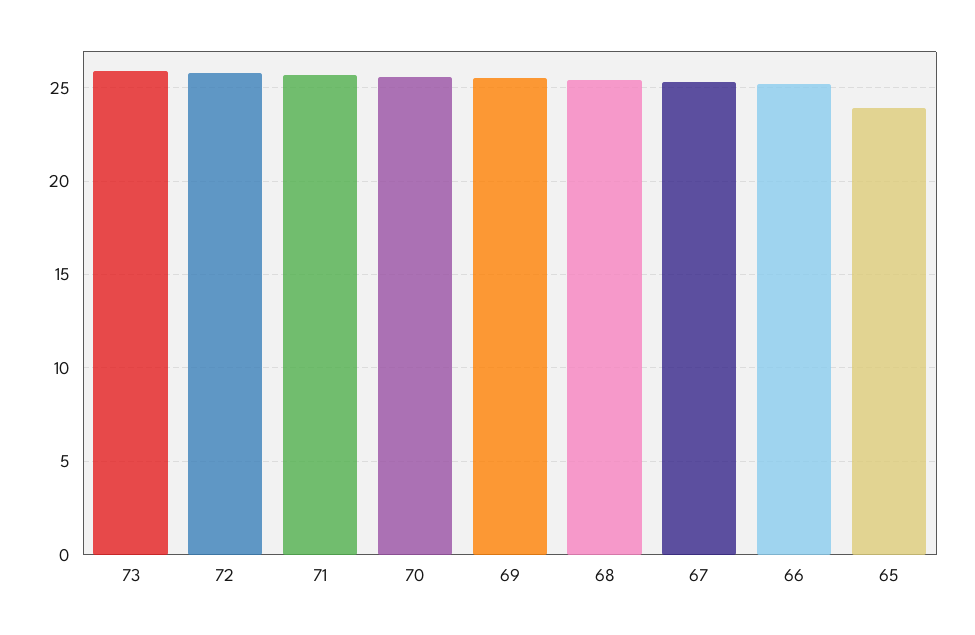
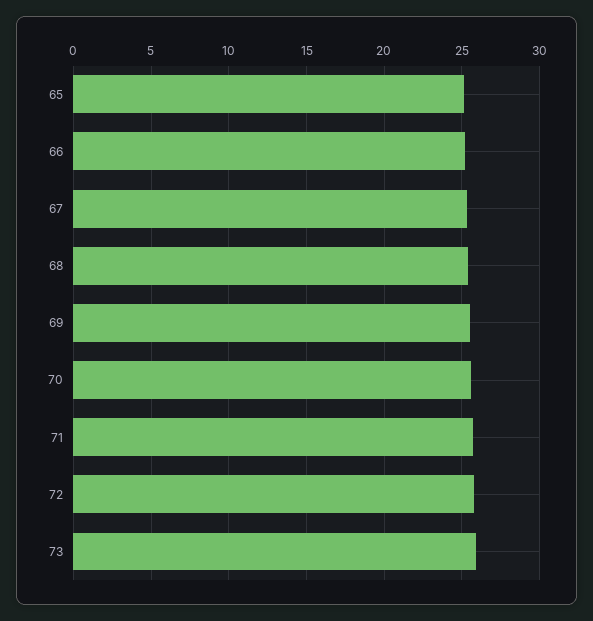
  {
    "73": 26,
    "72": 26,
    "71": 25.5,
    "70": 25.5,
    "69": 25.5,
    "68": 25.5,
    "67": 25.5,
    "66": 25,
-   "65": 24
+   "65": 25
  }

